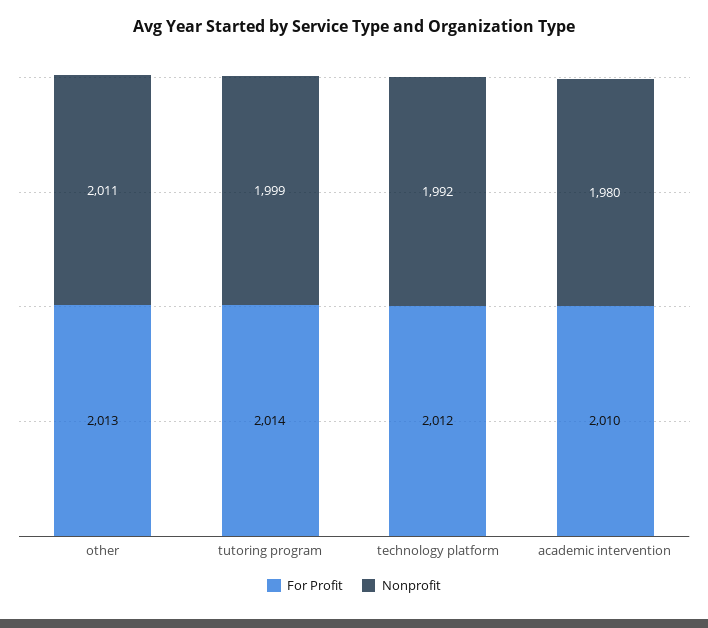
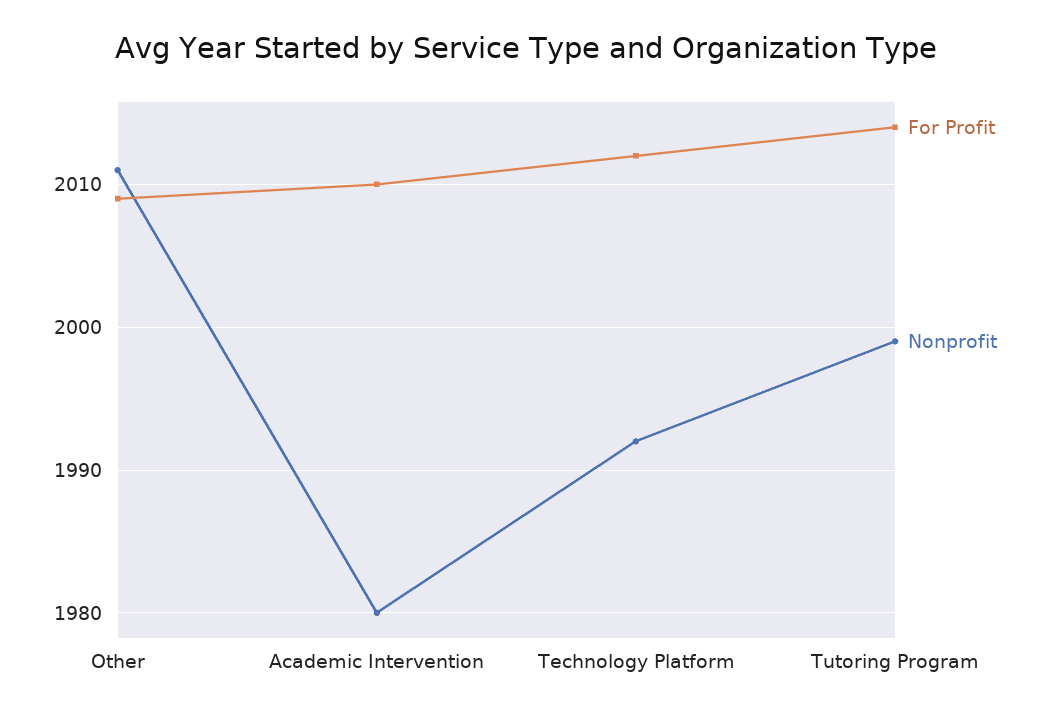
  {
    "For Profit": {
-     "other": 2013,
+     "other": 2009,
      "tutoring program": 2014,
      "technology platform": 2012,
      "academic intervention": 2010
    },
    "Nonprofit": {
      "other": 2011,
      "tutoring program": 1999,
      "technology platform": 1992,
      "academic intervention": 1980
    }
  }

